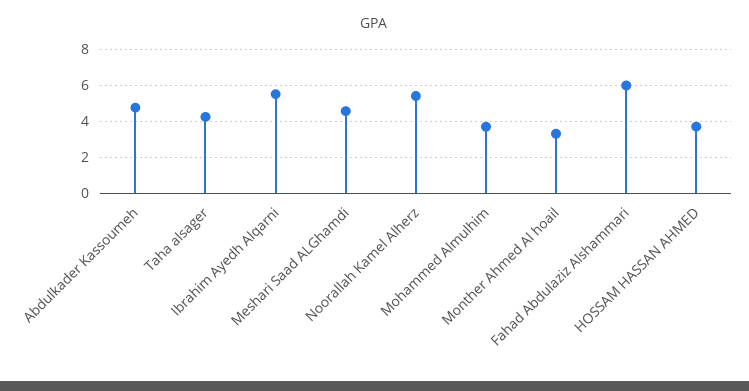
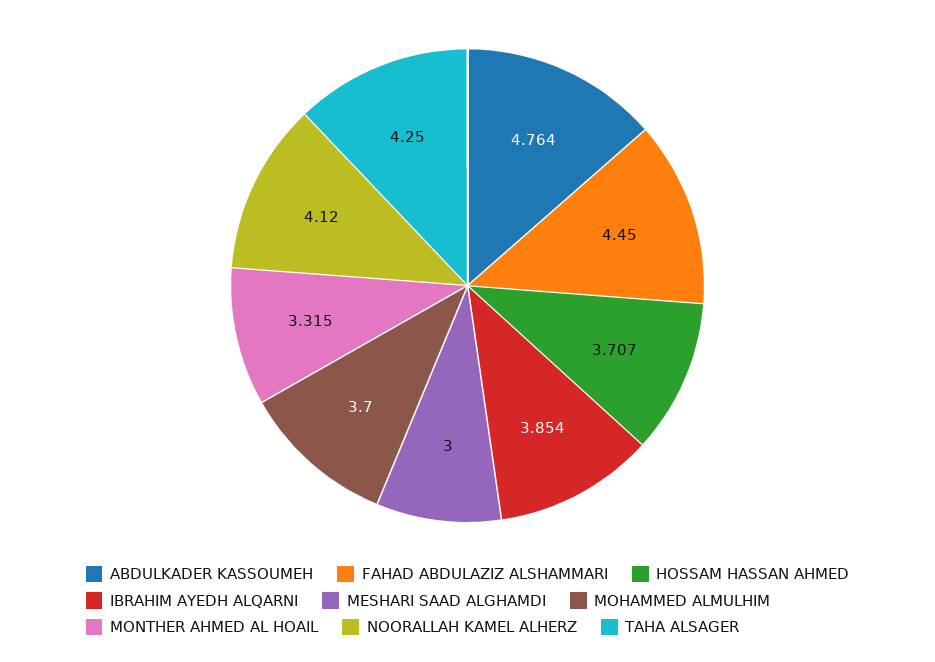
  {
    "Abdulkader Kassoumeh": 4.764,
    "Taha alsager": 4.25,
-   "Ibrahim Ayedh Alqarni": 5.5,
+   "Ibrahim Ayedh Alqarni": 3.854,
-   "Meshari Saad ALGhamdi": 4.5,
+   "Meshari Saad ALGhamdi": 3,
-   "Noorallah Kamel Alherz": 5.5,
+   "Noorallah Kamel Alherz": 4.12,
    "Mohammed Almulhim": 3.7,
    "Monther Ahmed Al hoail": 3.315,
-   "Fahad Abdulaziz Alshammari": 6,
+   "Fahad Abdulaziz Alshammari": 4.45,
    "HOSSAM HASSAN AHMED": 3.707
  }

